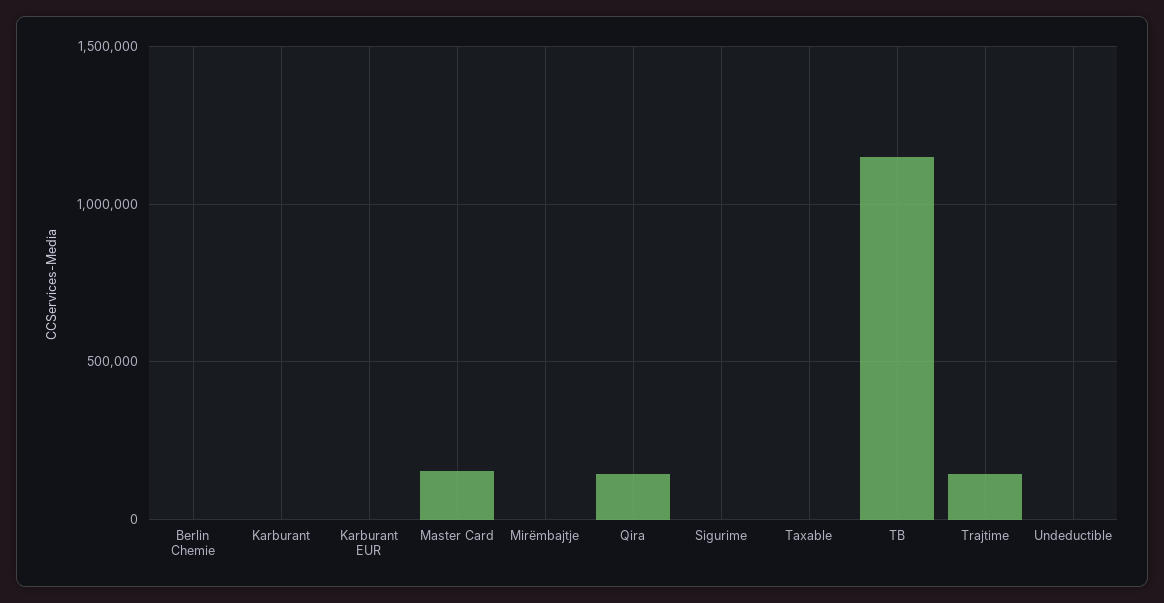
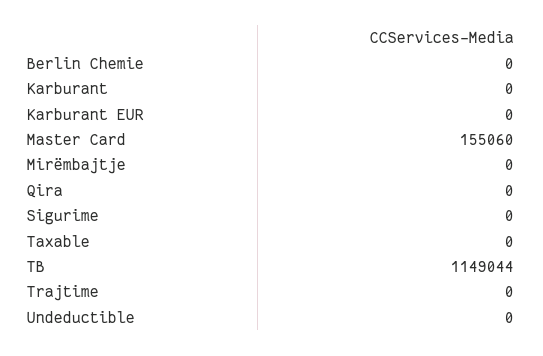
  {
    "Berlin Chemie": 0,
    "Karburant": 0,
    "Karburant EUR": 0,
    "Master Card": 155060,
    "Mirëmbajtje": 0,
-   "Qira": 150000,
+   "Qira": 0,
    "Sigurime": 0,
    "Taxable": 0,
    "TB": 1149044,
-   "Trajtime": 150000,
+   "Trajtime": 0,
    "Undeductible": 0
  }

